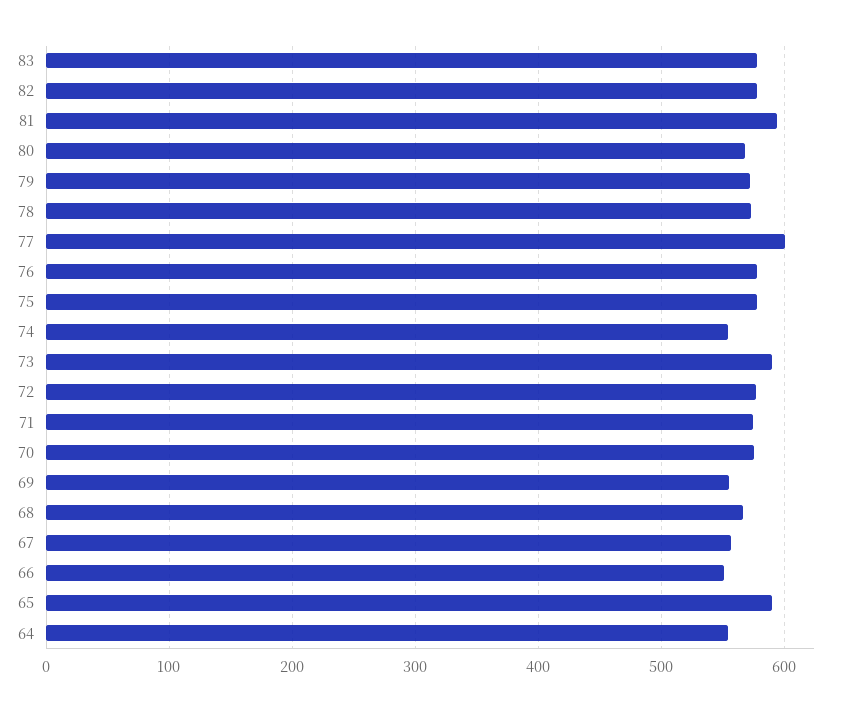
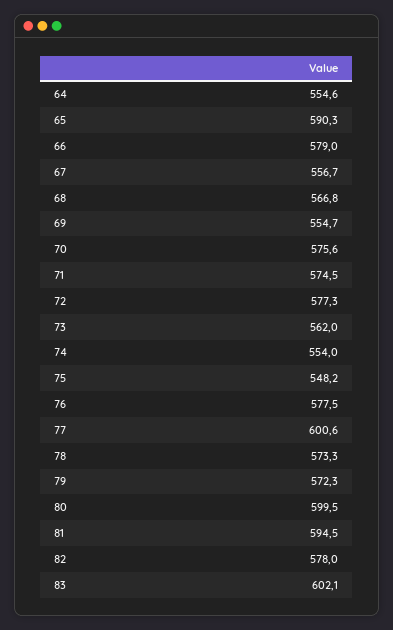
  {
-   "83": 580,
+   "83": 602.1,
    "82": 578,
    "81": 594.5,
-   "80": 570,
+   "80": 599.5,
    "79": 572.3,
    "78": 573.3,
    "77": 600.6,
    "76": 577.5,
-   "75": 580,
+   "75": 548.2,
    "74": 554,
-   "73": 590,
+   "73": 562,
    "72": 577.3,
    "71": 574.5,
    "70": 575.6,
    "69": 554.7,
    "68": 566.8,
    "67": 556.7,
-   "66": 550,
+   "66": 579,
    "65": 590.3,
    "64": 554.6
  }

